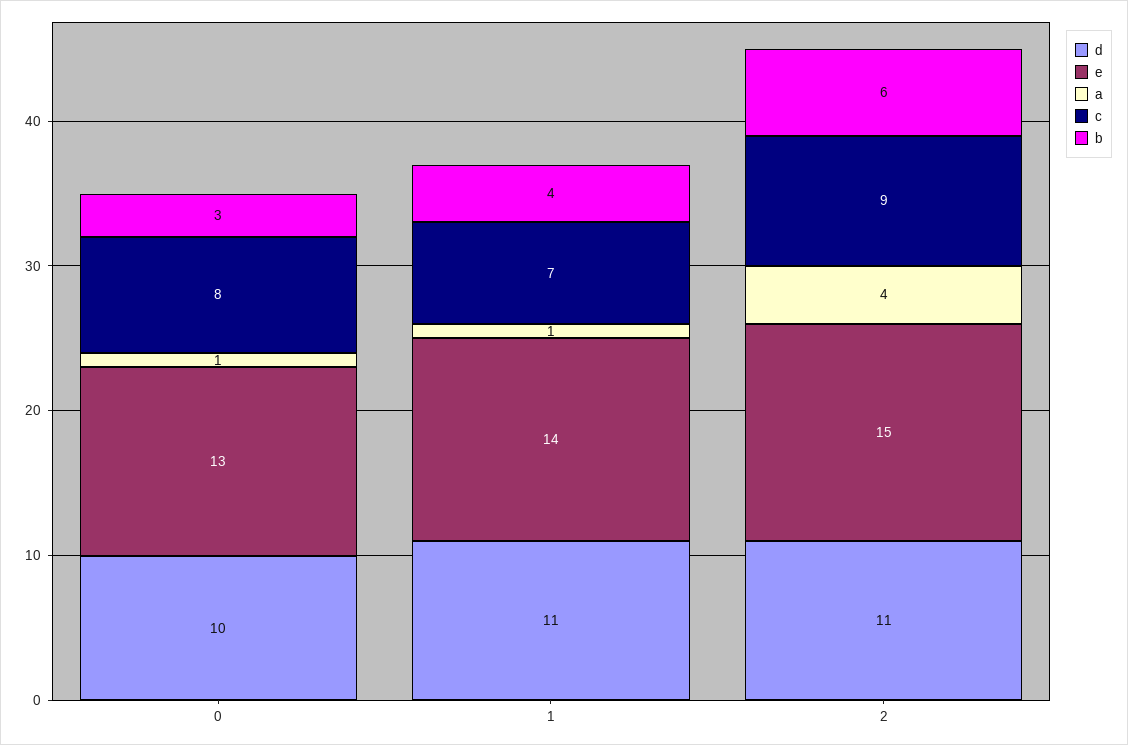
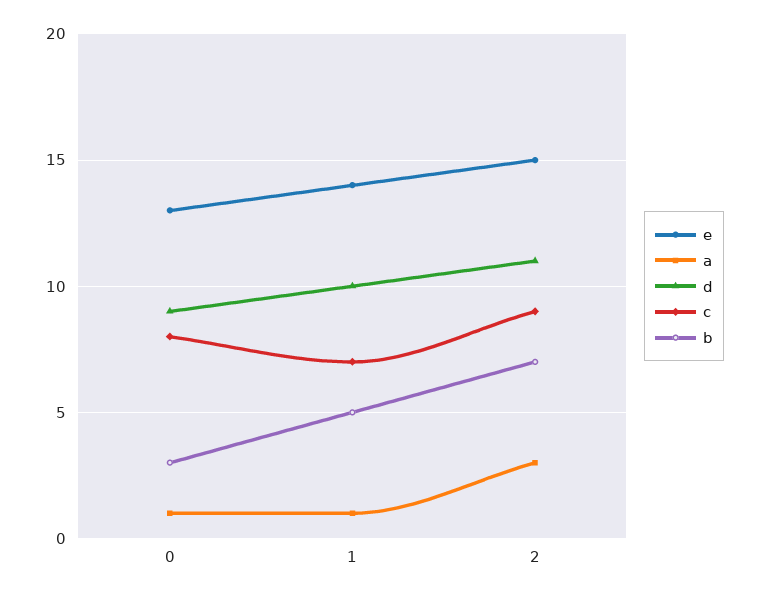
  {
    "d": {
-     "0": 10,
+     "0": 9,
-     "1": 11,
+     "1": 10,
      "2": 11
    },
    "e": {
      "0": 13,
      "1": 14,
      "2": 15
    },
    "a": {
      "0": 1,
      "1": 1,
-     "2": 4
+     "2": 3
    },
    "c": {
      "0": 8,
      "1": 7,
      "2": 9
    },
    "b": {
      "0": 3,
-     "1": 4,
+     "1": 5,
-     "2": 6
+     "2": 7
    }
  }

